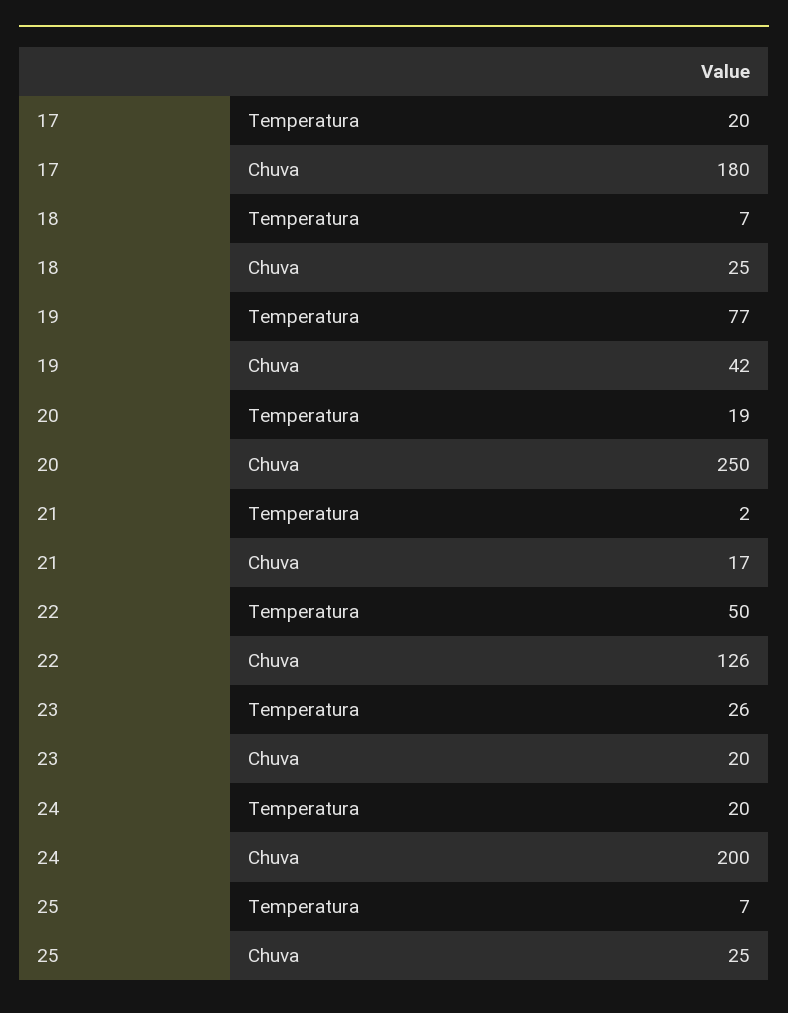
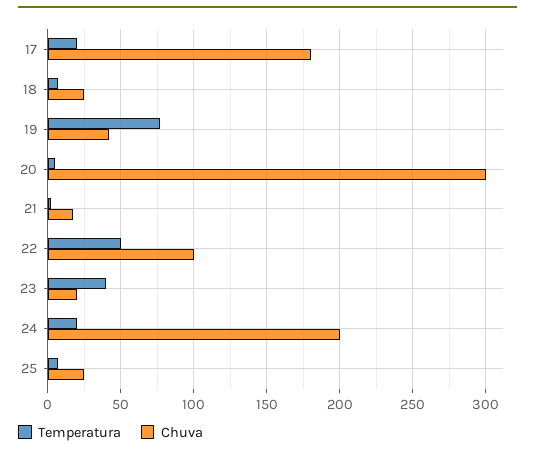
  {
    "Temperatura": {
      "17": 20,
      "18": 7,
      "19": 77,
-     "20": 19,
+     "20": 5,
      "21": 2,
      "22": 50,
-     "23": 26,
+     "23": 40,
      "24": 20,
      "25": 7
    },
    "Chuva": {
      "17": 180,
      "18": 25,
      "19": 42,
-     "20": 250,
+     "20": 300,
      "21": 17,
-     "22": 126,
+     "22": 100,
      "23": 20,
      "24": 200,
      "25": 25
    }
  }

